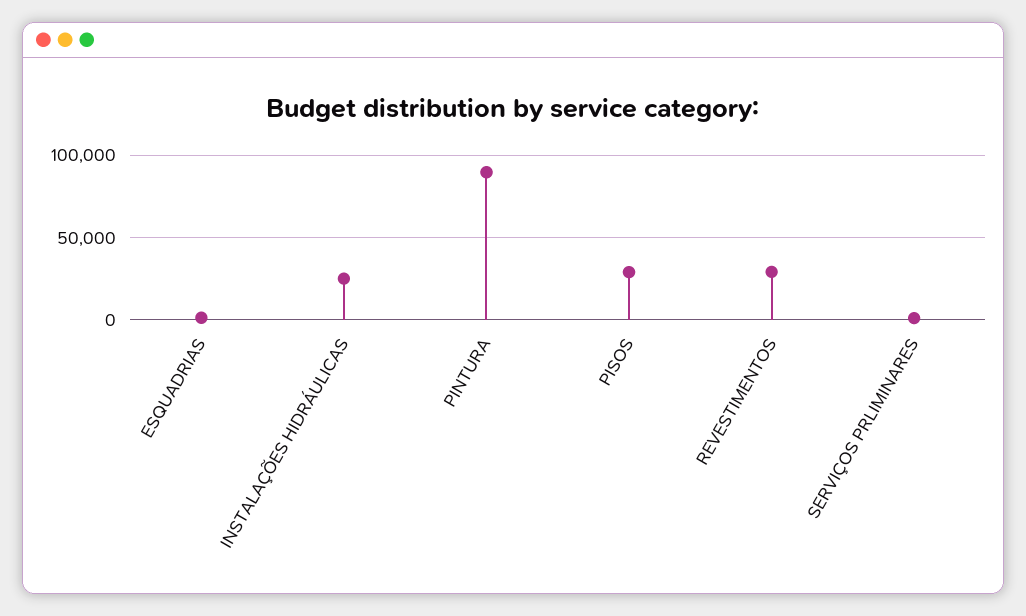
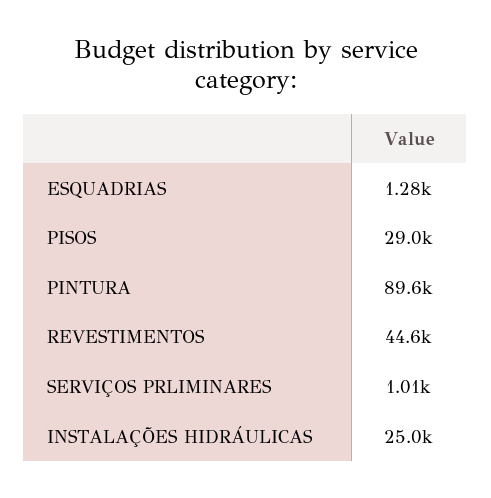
  {
    "ESQUADRIAS": 1280,
    "INSTALAÇÕES HIDRÁULICAS": 25000,
    "PINTURA": 89600,
    "PISOS": 29000,
-   "REVESTIMENTOS": 30000,
+   "REVESTIMENTOS": 44600,
    "SERVIÇOS PRLIMINARES": 1010
  }

